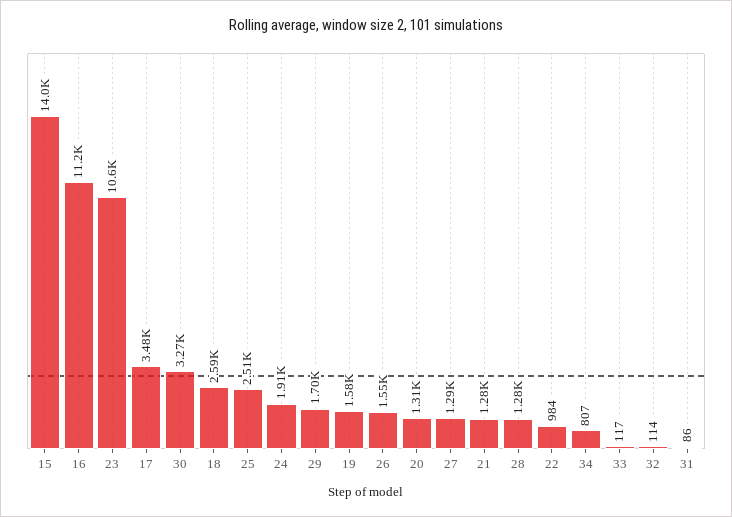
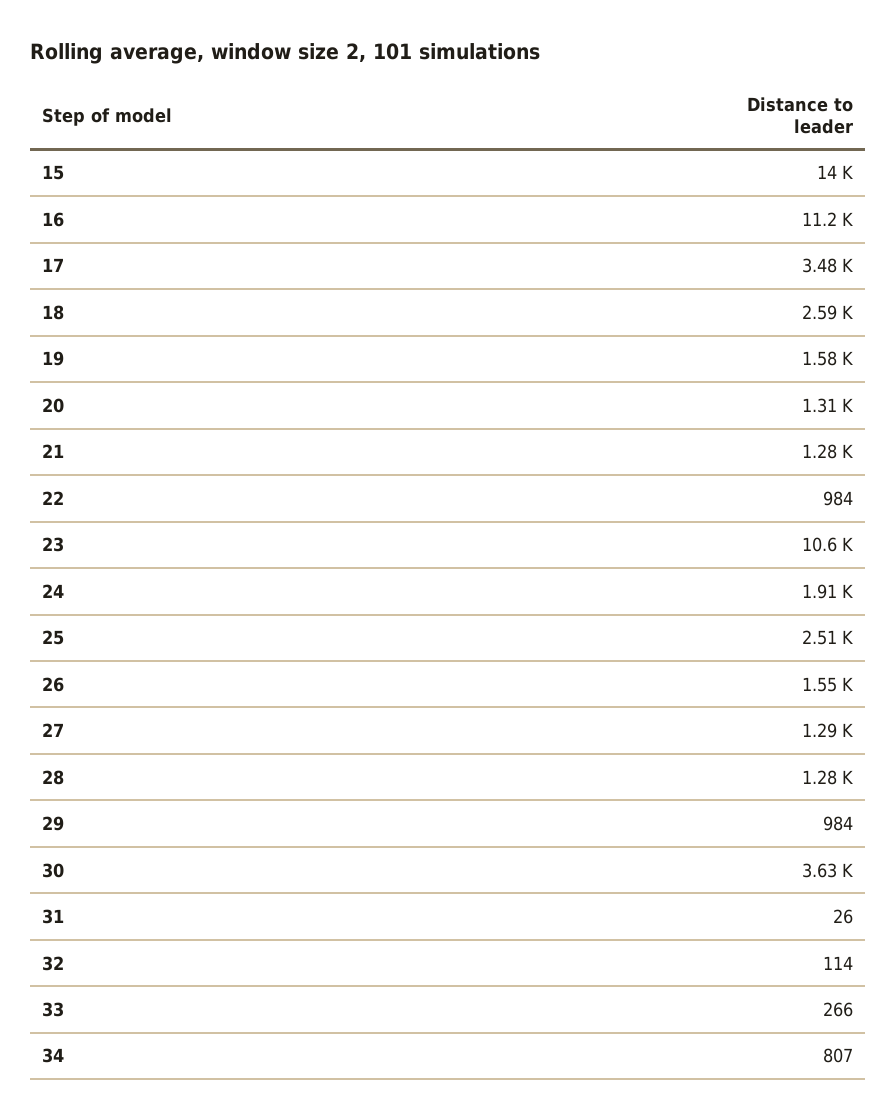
  {
    "15": 14000,
    "16": 11200,
    "23": 10600,
    "17": 3480,
-   "30": 3270,
+   "30": 3630,
    "18": 2590,
    "25": 2510,
    "24": 1910,
-   "29": 1700,
+   "29": 984,
    "19": 1580,
    "26": 1550,
    "20": 1310,
    "27": 1290,
    "21": 1280,
    "28": 1280,
    "22": 984,
    "34": 807,
-   "33": 117,
+   "33": 266,
    "32": 114,
-   "31": 86
+   "31": 26
  }

